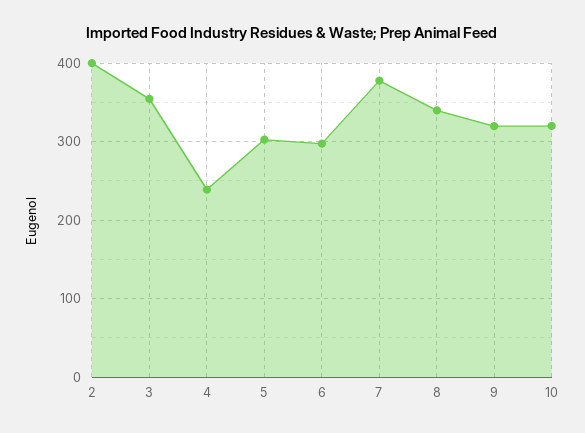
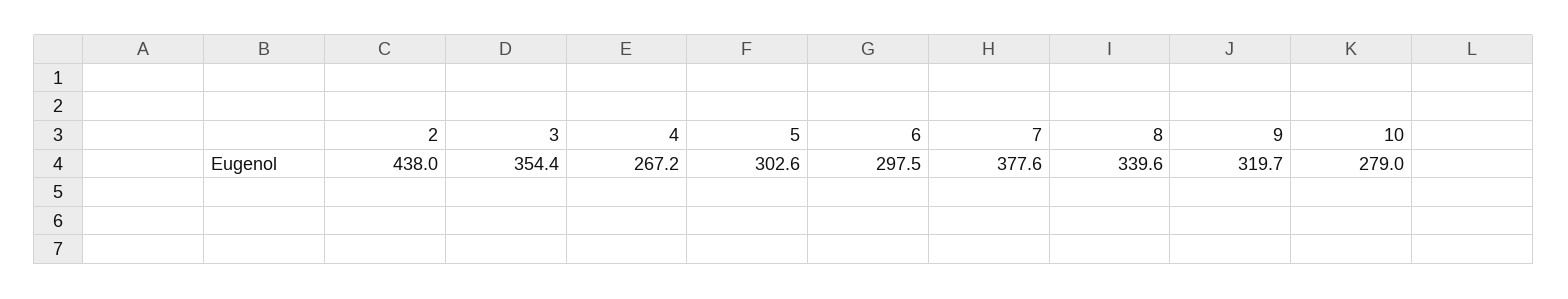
  {
-   "2": 400,
+   "2": 438,
    "3": 354.4,
-   "4": 240,
+   "4": 267.2,
    "5": 302.6,
    "6": 297.5,
    "7": 377.6,
    "8": 339.6,
    "9": 319.7,
-   "10": 320
+   "10": 279
  }

